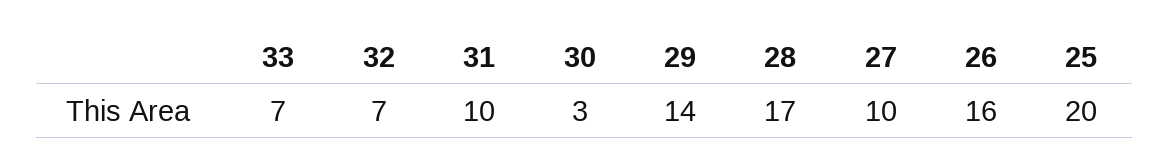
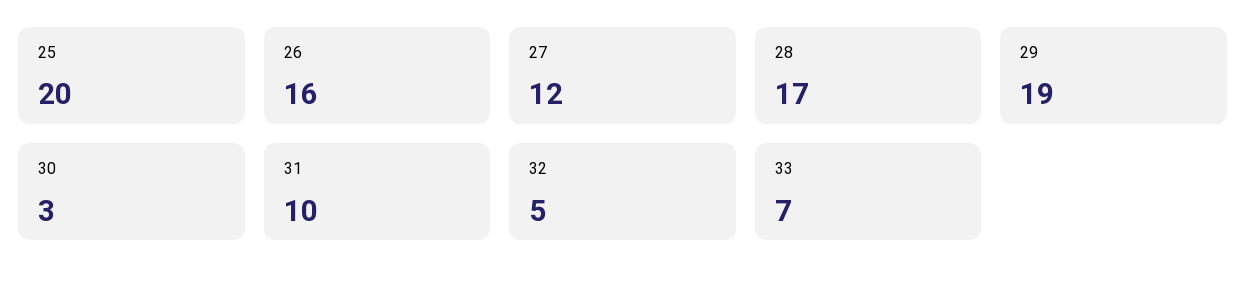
  {
    "33": 7,
-   "32": 7,
+   "32": 5,
    "31": 10,
    "30": 3,
-   "29": 14,
+   "29": 19,
    "28": 17,
-   "27": 10,
+   "27": 12,
    "26": 16,
    "25": 20
  }

